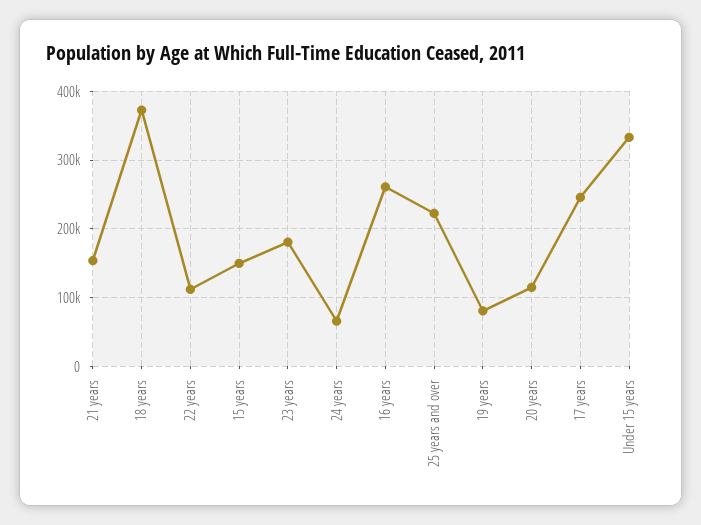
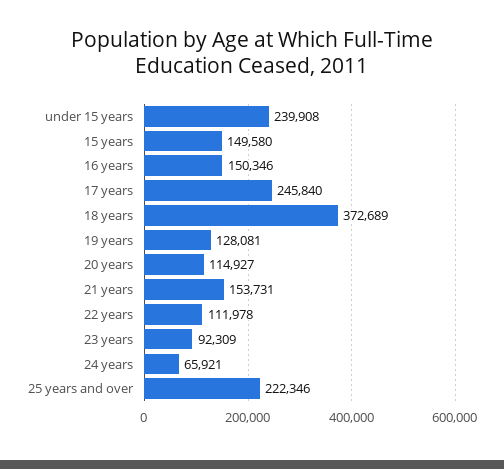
  {
    "21 years": 153731,
    "18 years": 372689,
    "22 years": 111978,
    "15 years": 149580,
-   "23 years": 180000,
+   "23 years": 92309,
    "24 years": 65921,
-   "16 years": 260000,
+   "16 years": 150346,
    "25 years and over": 222346,
-   "19 years": 80000,
+   "19 years": 128081,
    "20 years": 114927,
    "17 years": 245840,
-   "Under 15 years": 330000
+   "Under 15 years": 239908
  }

